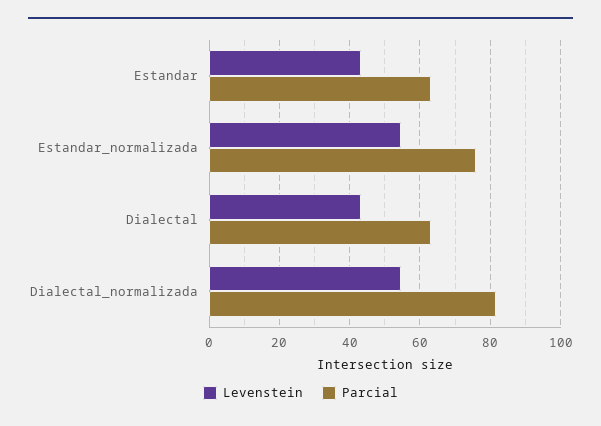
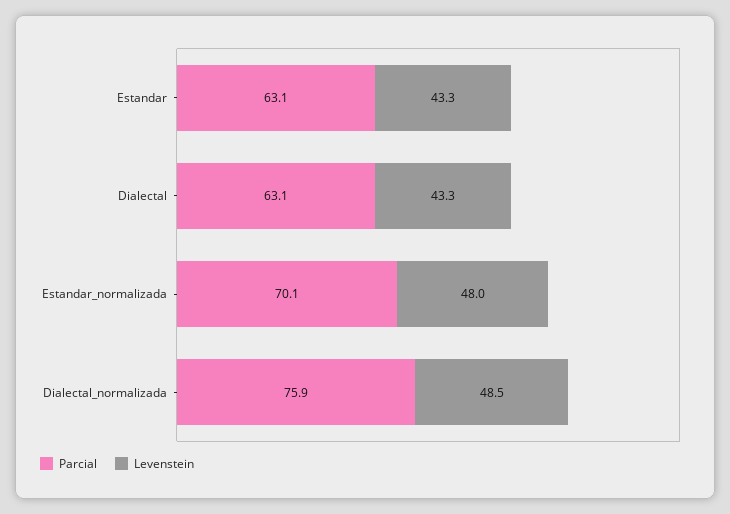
  {
    "Levenstein": {
      "Estandar": 43.3,
-     "Estandar_normalizada": 54,
+     "Estandar_normalizada": 48,
      "Dialectal": 43.3,
-     "Dialectal_normalizada": 54
+     "Dialectal_normalizada": 48.5
    },
    "Parcial": {
      "Estandar": 63.1,
-     "Estandar_normalizada": 76,
+     "Estandar_normalizada": 70.1,
      "Dialectal": 63.1,
-     "Dialectal_normalizada": 82
+     "Dialectal_normalizada": 75.9
    }
  }

